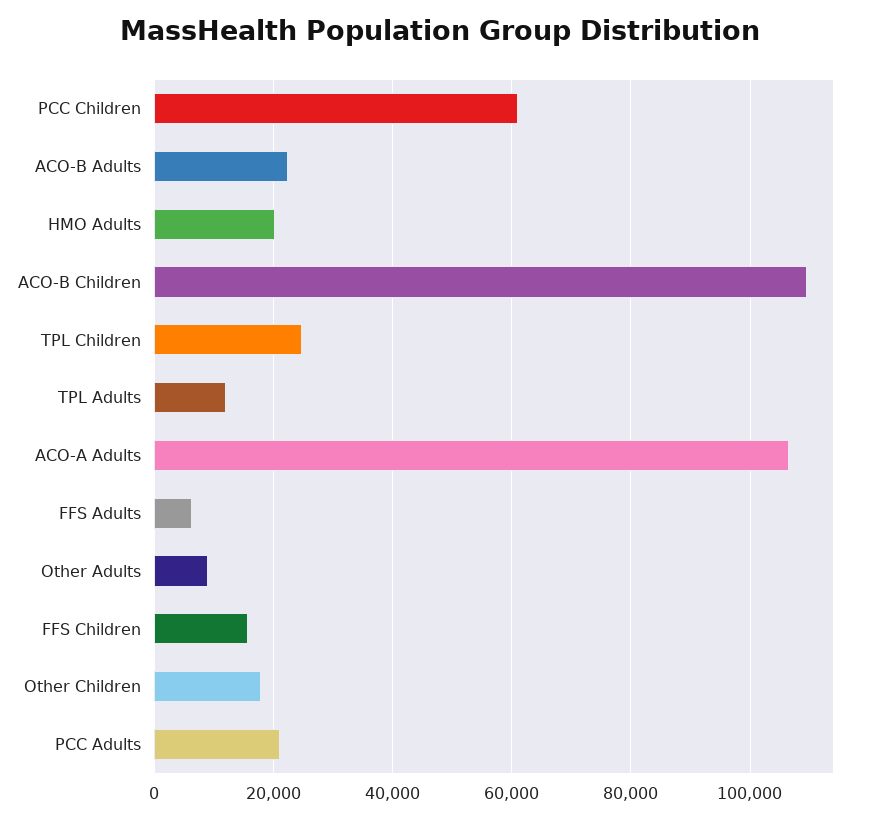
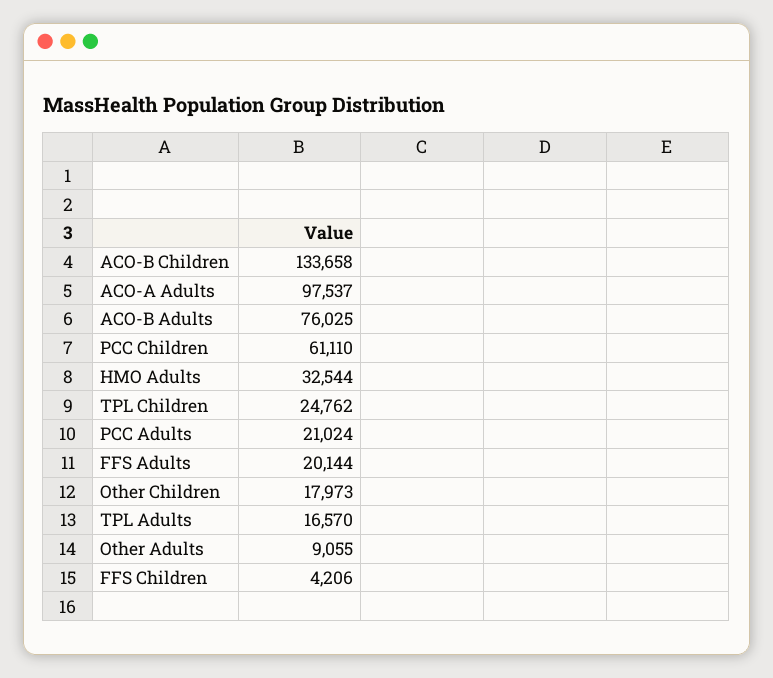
  {
    "PCC Children": 61110,
-   "ACO-B Adults": 22000,
+   "ACO-B Adults": 76025,
-   "HMO Adults": 20000,
+   "HMO Adults": 32544,
-   "ACO-B Children": 110000,
+   "ACO-B Children": 133658,
    "TPL Children": 24762,
-   "TPL Adults": 12000,
+   "TPL Adults": 16570,
-   "ACO-A Adults": 106000,
+   "ACO-A Adults": 97537,
-   "FFS Adults": 6000,
+   "FFS Adults": 20144,
    "Other Adults": 9055,
-   "FFS Children": 16000,
+   "FFS Children": 4206,
    "Other Children": 17973,
    "PCC Adults": 21024
  }

